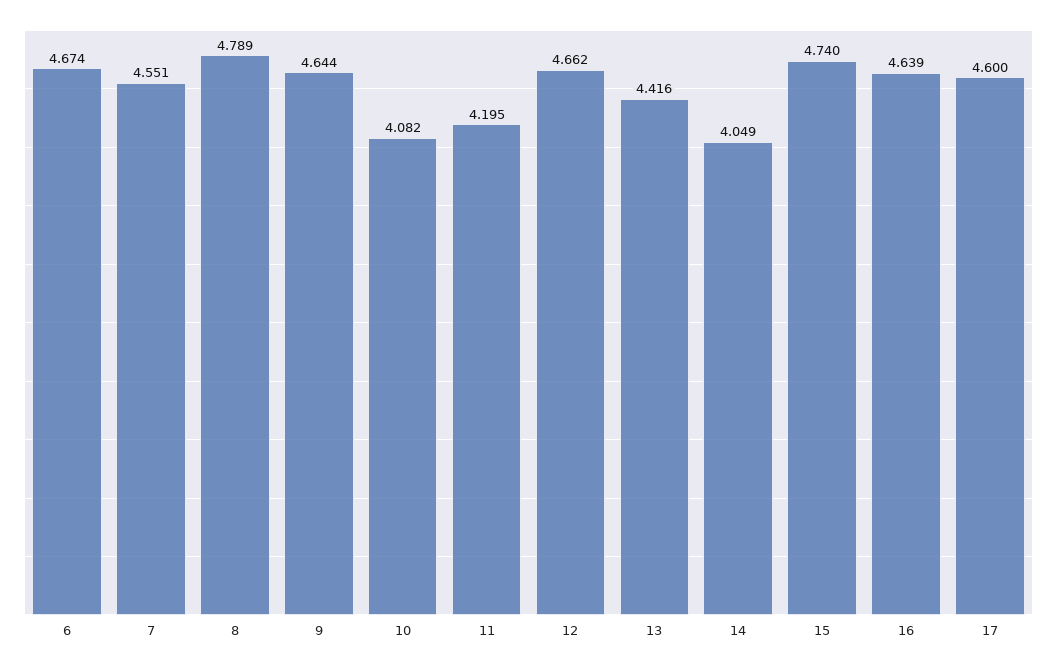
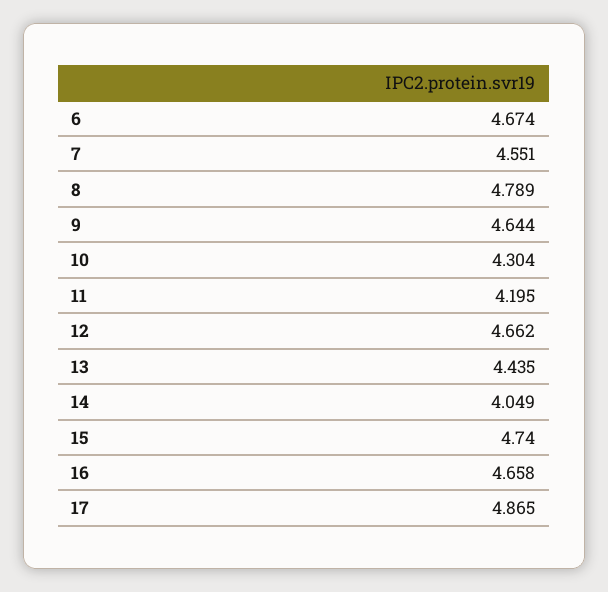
  {
    "6": 4.674,
    "7": 4.551,
    "8": 4.789,
    "9": 4.644,
-   "10": 4.082,
+   "10": 4.304,
    "11": 4.195,
    "12": 4.662,
-   "13": 4.416,
+   "13": 4.435,
    "14": 4.049,
    "15": 4.74,
-   "16": 4.639,
+   "16": 4.658,
-   "17": 4.6
+   "17": 4.865
  }

